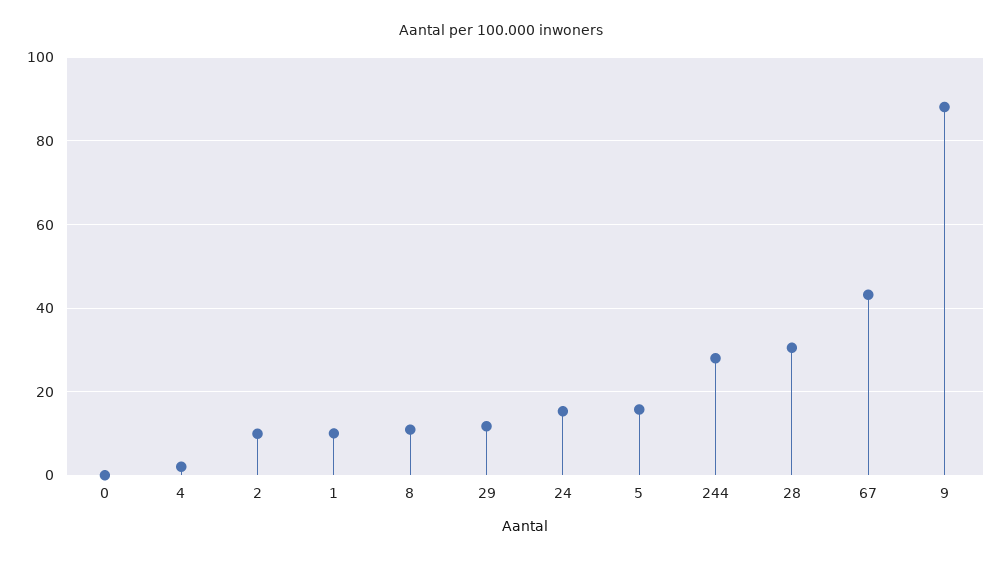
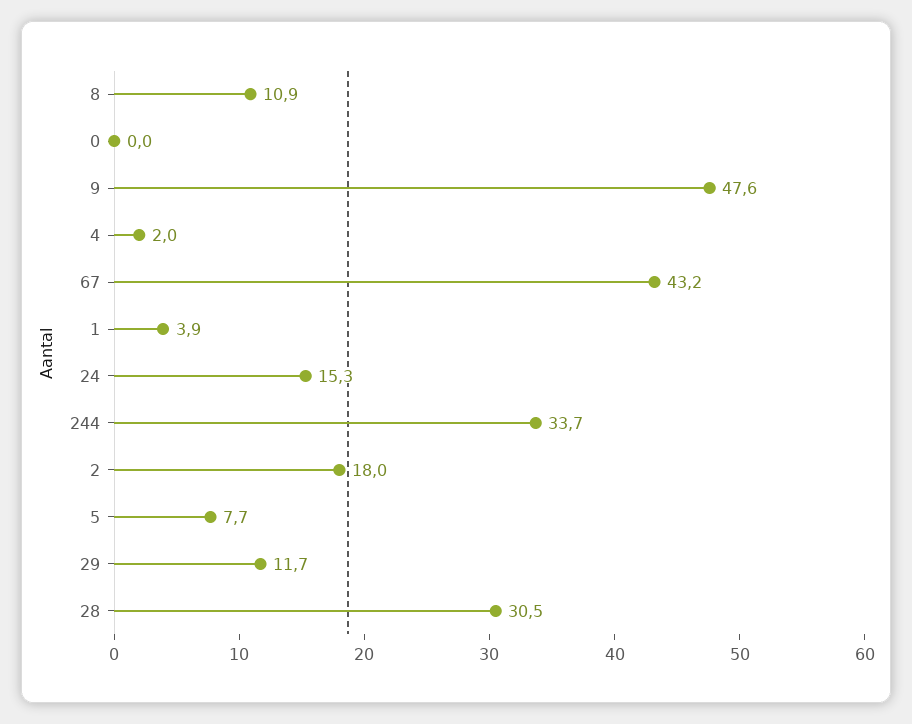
  {
    "0": 0,
    "4": 2,
-   "2": 10,
+   "2": 18,
-   "1": 10,
+   "1": 3.9,
    "8": 10.9,
    "29": 11.7,
    "24": 15.3,
-   "5": 16,
+   "5": 7.7,
-   "244": 28,
+   "244": 33.7,
    "28": 30.5,
    "67": 43.2,
-   "9": 88
+   "9": 47.6
  }

